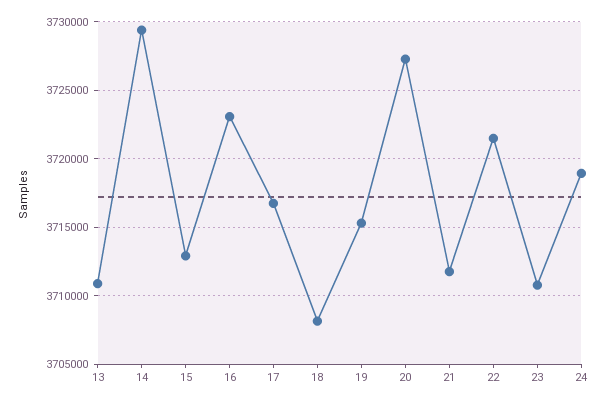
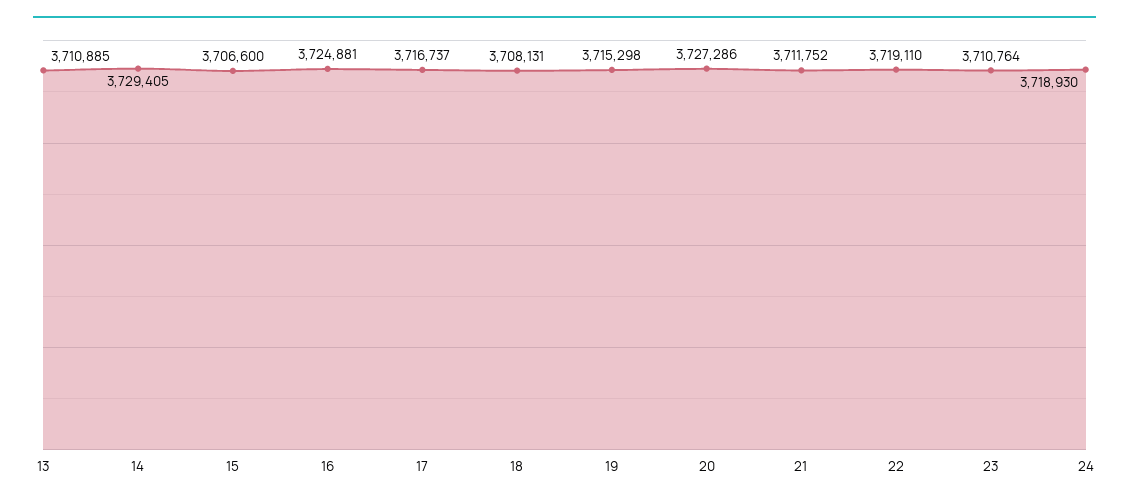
  {
    "13": 3710885,
    "14": 3729405,
-   "15": 3713000,
+   "15": 3706600,
-   "16": 3723000,
+   "16": 3724881,
    "17": 3716737,
    "18": 3708131,
    "19": 3715298,
    "20": 3727286,
    "21": 3711752,
-   "22": 3721500,
+   "22": 3719110,
    "23": 3710764,
    "24": 3718930
  }

